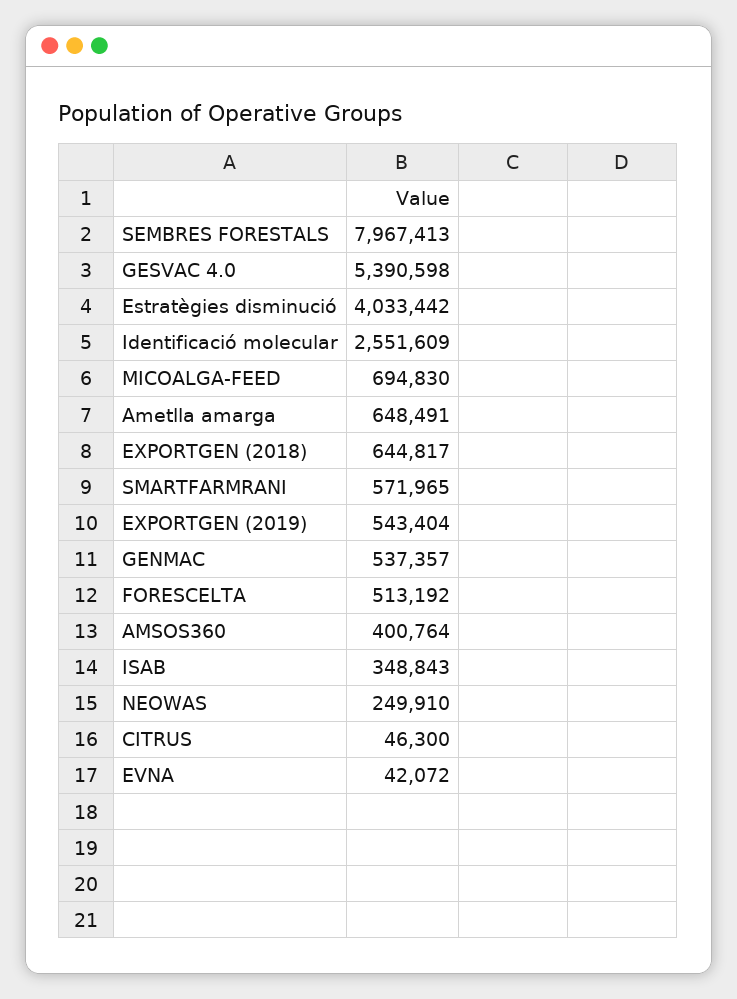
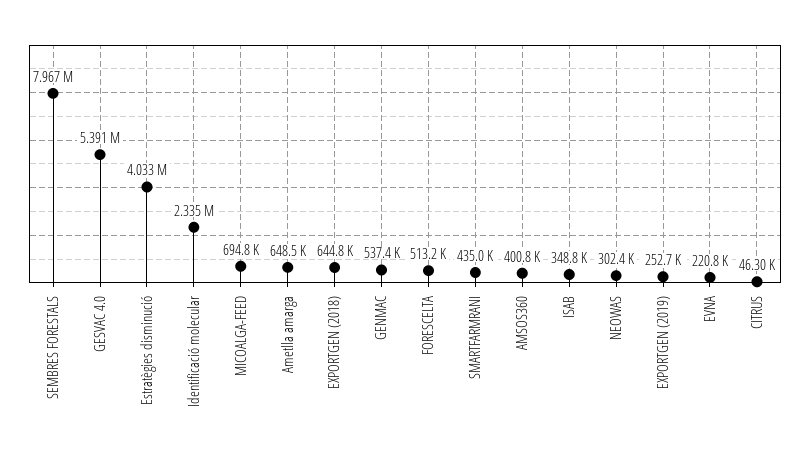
  {
    "SEMBRES FORESTALS": 7967413,
    "GESVAC 4.0": 5390598,
    "Estratègies disminució": 4033442,
-   "Identificació molecular": 2551609,
+   "Identificació molecular": 2335000,
    "MICOALGA-FEED": 694830,
    "Ametlla amarga": 648491,
    "EXPORTGEN (2018)": 644817,
-   "SMARTFARMRANI": 571965,
+   "SMARTFARMRANI": 435000,
-   "EXPORTGEN (2019)": 543404,
+   "EXPORTGEN (2019)": 252700,
    "GENMAC": 537357,
    "FORESCELTA": 513192,
    "AMSOS360": 400764,
    "ISAB": 348843,
-   "NEOWAS": 249910,
+   "NEOWAS": 302400,
    "CITRUS": 46300,
-   "EVNA": 42072
+   "EVNA": 220800
  }

